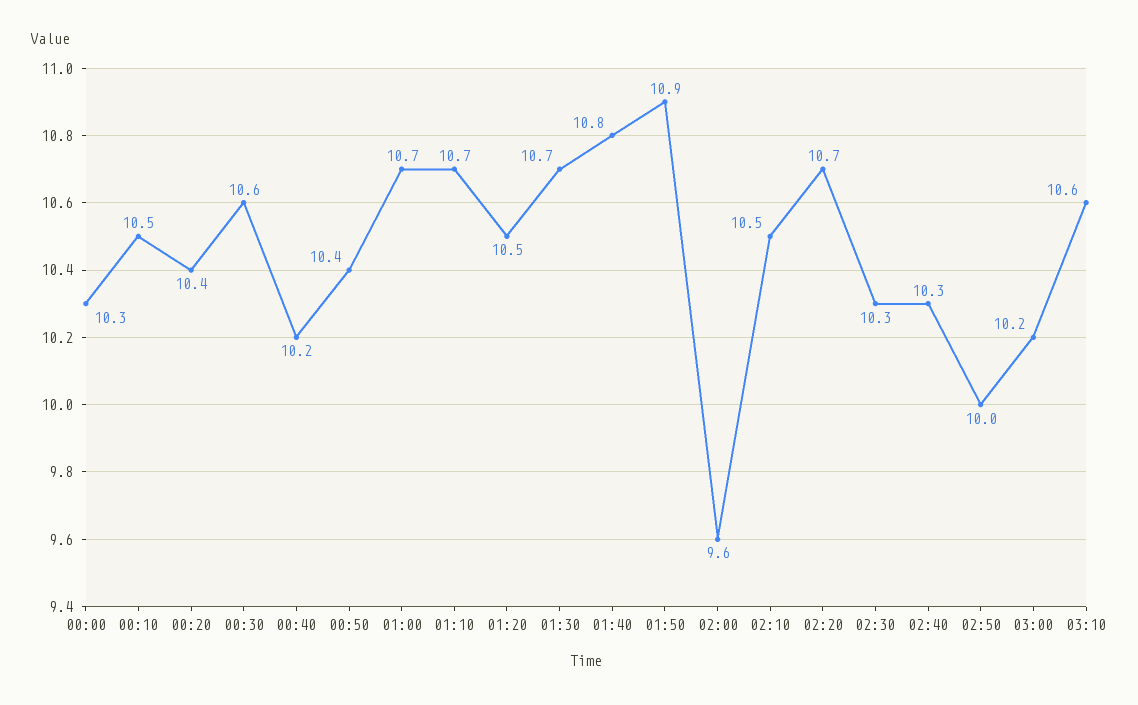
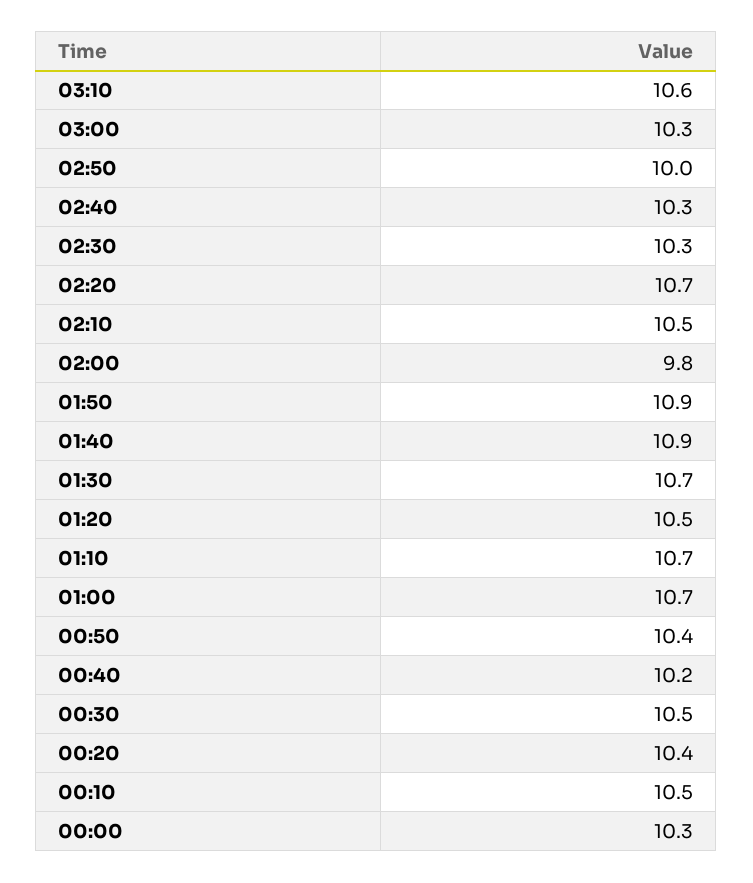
  {
    "00:00": 10.3,
    "00:10": 10.5,
    "00:20": 10.4,
-   "00:30": 10.6,
+   "00:30": 10.5,
    "00:40": 10.2,
    "00:50": 10.4,
    "01:00": 10.7,
    "01:10": 10.7,
    "01:20": 10.5,
    "01:30": 10.7,
-   "01:40": 10.8,
+   "01:40": 10.9,
    "01:50": 10.9,
-   "02:00": 9.6,
+   "02:00": 9.8,
    "02:10": 10.5,
    "02:20": 10.7,
    "02:30": 10.3,
    "02:40": 10.3,
    "02:50": 10,
-   "03:00": 10.2,
+   "03:00": 10.3,
    "03:10": 10.6
  }

